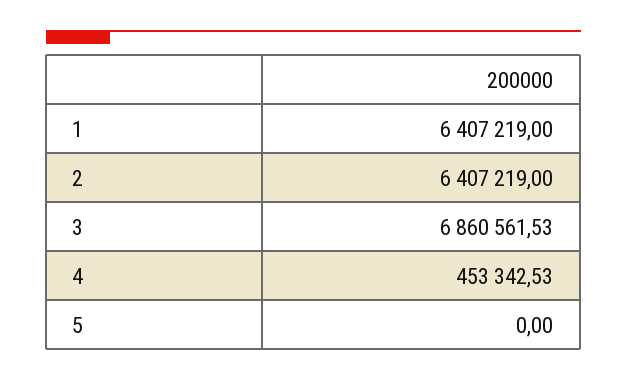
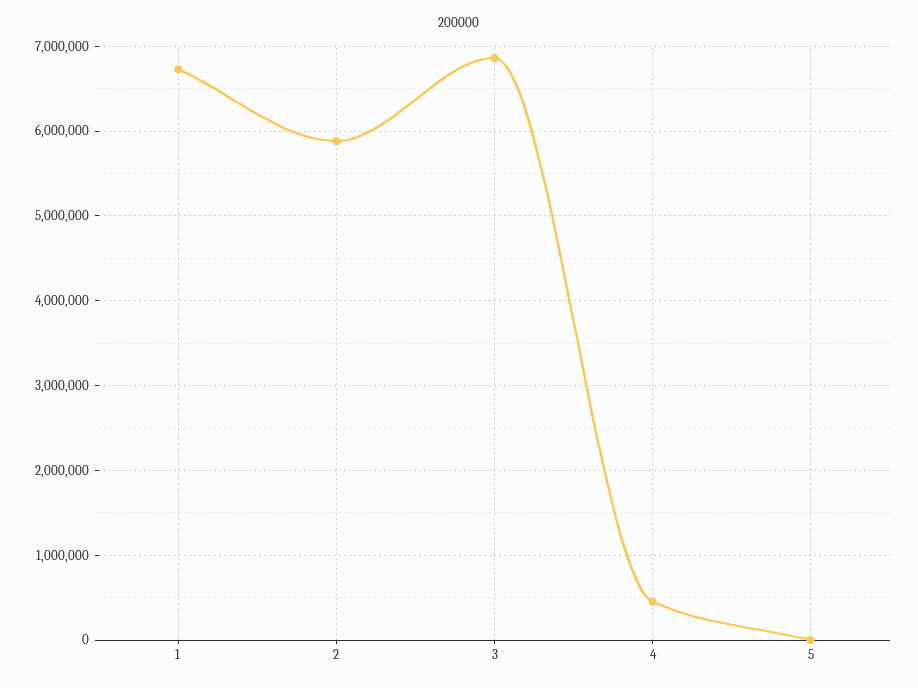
  {
-   "1": 6407219,
+   "1": 6700000,
-   "2": 6407219,
+   "2": 5900000,
    "3": 6860561.53,
    "4": 453342.53,
    "5": 0
  }

